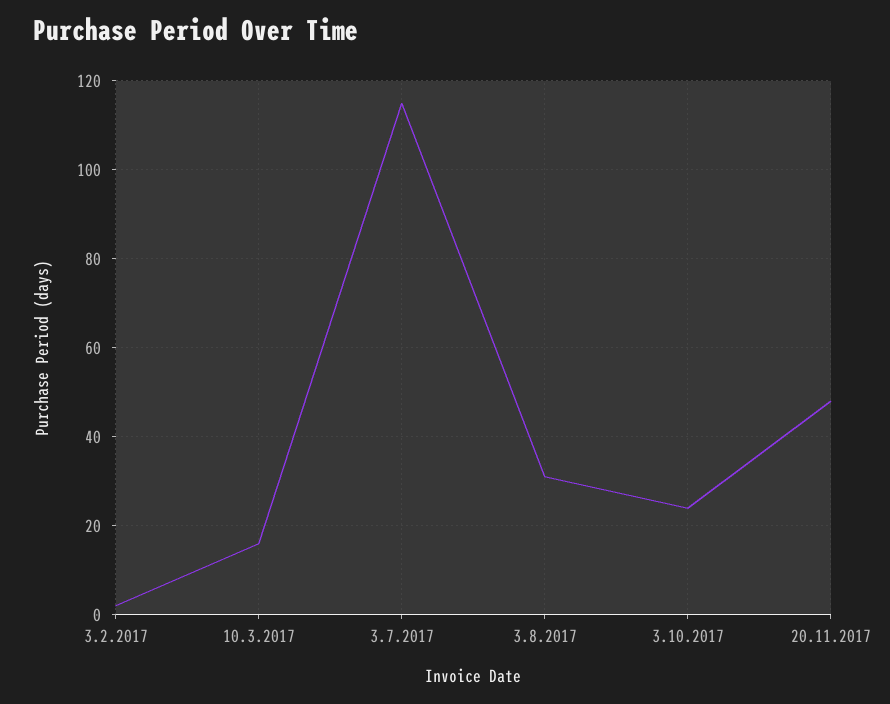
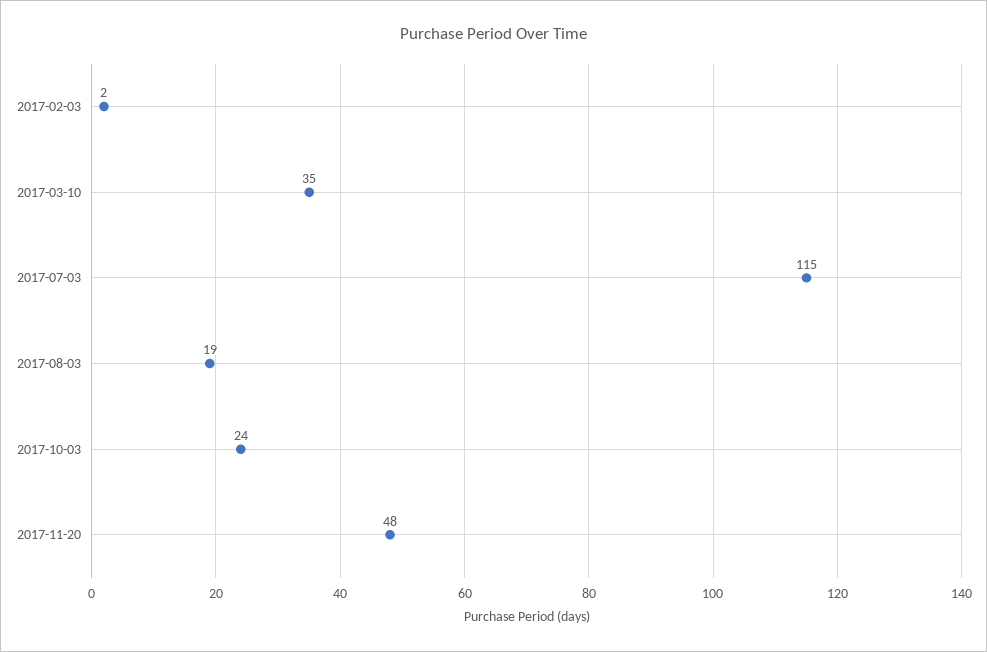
  {
    "3.2.2017": 2,
-   "10.3.2017": 15,
+   "10.3.2017": 35,
    "3.7.2017": 115,
-   "3.8.2017": 30,
+   "3.8.2017": 19,
    "3.10.2017": 24,
    "20.11.2017": 48
  }

